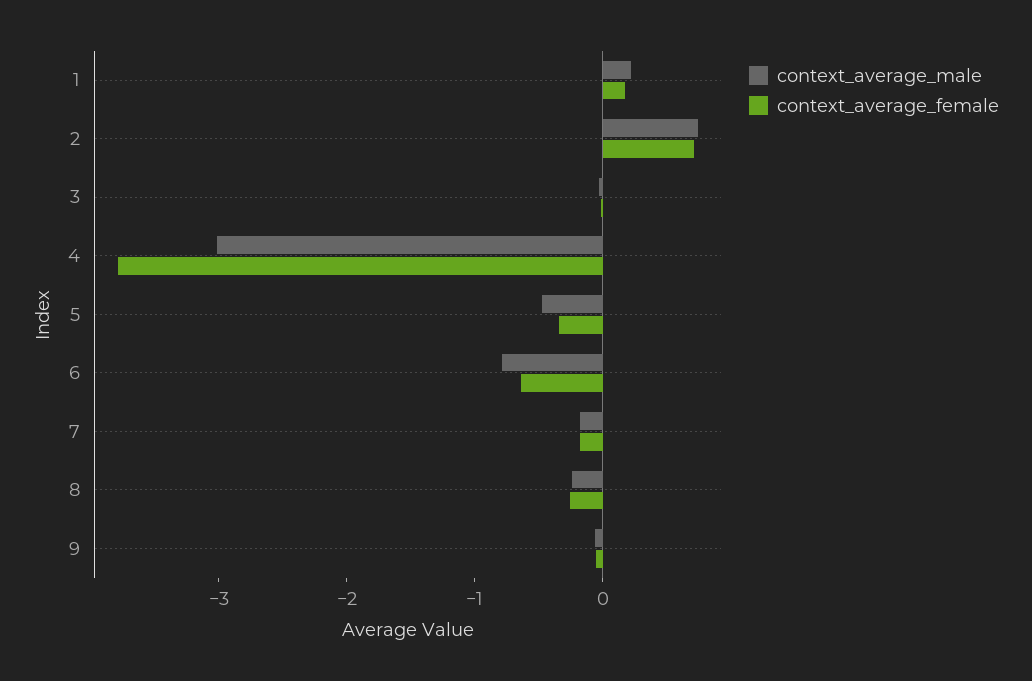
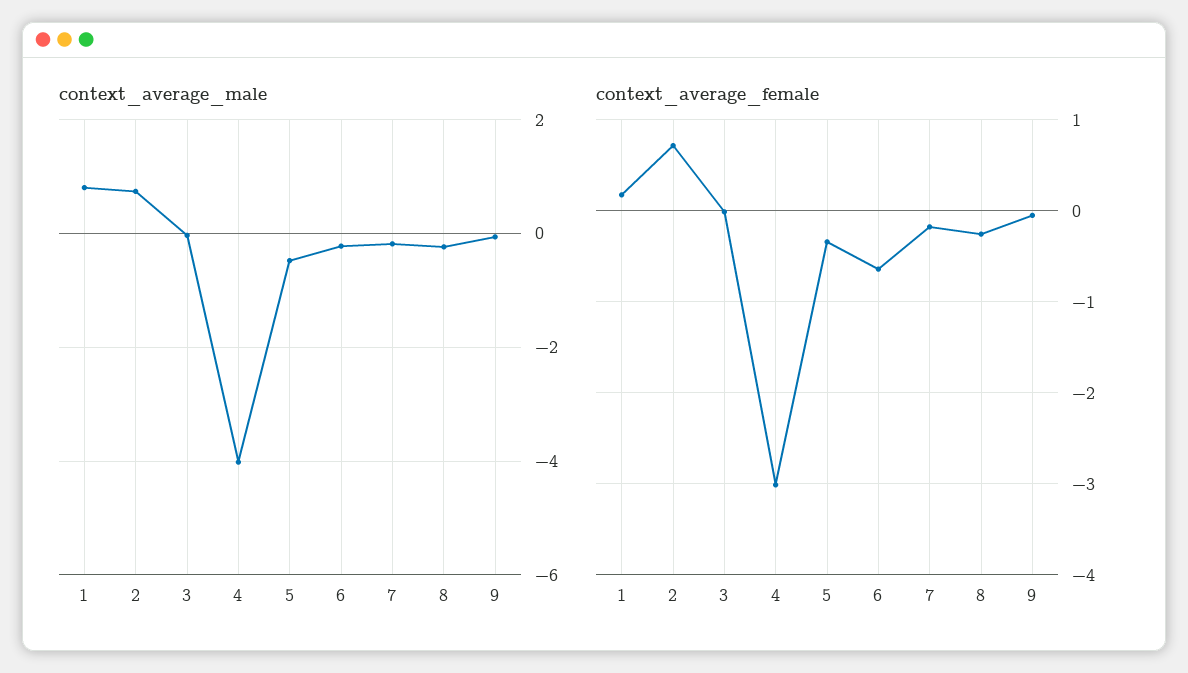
  {
    "context_average_male": {
-     "1": 0.2,
+     "1": 0.8,
      "2": 0.8,
      "3": 0,
-     "4": -3,
+     "4": -4,
      "5": -0.4,
-     "6": -0.8,
+     "6": -0.2,
      "7": -0.2,
      "8": -0.2,
      "9": 0
    },
    "context_average_female": {
      "1": 0.2,
      "2": 0.7,
      "3": 0,
-     "4": -3.8,
+     "4": -3,
      "5": -0.3,
      "6": -0.6,
      "7": -0.2,
      "8": -0.3,
      "9": -0.1
    }
  }

